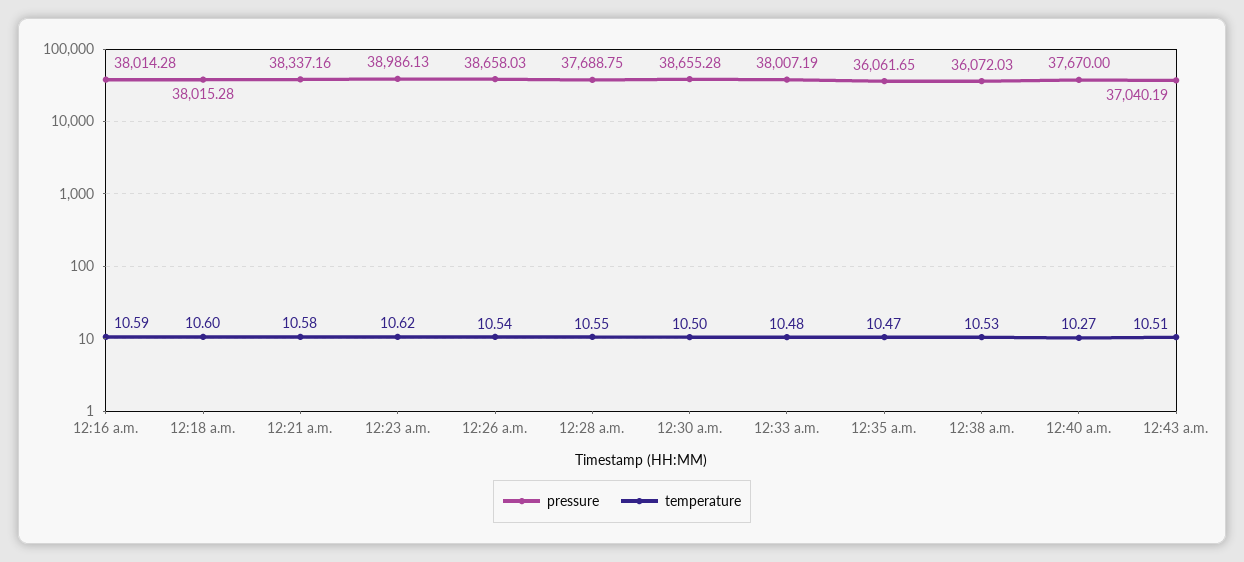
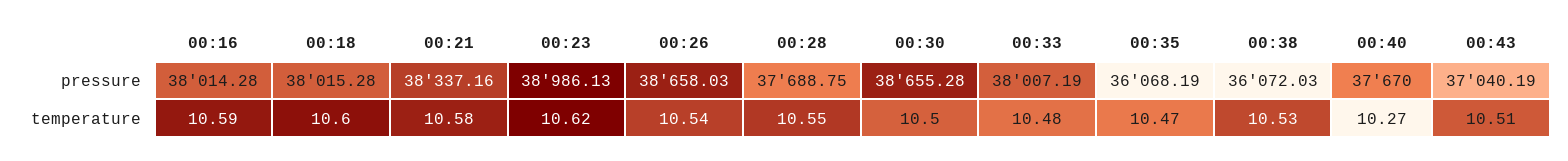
  {
    "pressure": {
      "12:16 a.m.": 38014.28,
      "12:18 a.m.": 38015.28,
      "12:21 a.m.": 38337.16,
      "12:23 a.m.": 38986.13,
      "12:26 a.m.": 38658.03,
      "12:28 a.m.": 37688.75,
      "12:30 a.m.": 38655.28,
      "12:33 a.m.": 38007.19,
-     "12:35 a.m.": 36061.65,
+     "12:35 a.m.": 36068.19,
      "12:38 a.m.": 36072.03,
      "12:40 a.m.": 37670,
      "12:43 a.m.": 37040.19
    },
    "temperature": {
      "12:16 a.m.": 10.59,
      "12:18 a.m.": 10.6,
      "12:21 a.m.": 10.58,
      "12:23 a.m.": 10.62,
      "12:26 a.m.": 10.54,
      "12:28 a.m.": 10.55,
      "12:30 a.m.": 10.5,
      "12:33 a.m.": 10.48,
      "12:35 a.m.": 10.47,
      "12:38 a.m.": 10.53,
      "12:40 a.m.": 10.27,
      "12:43 a.m.": 10.51
    }
  }

